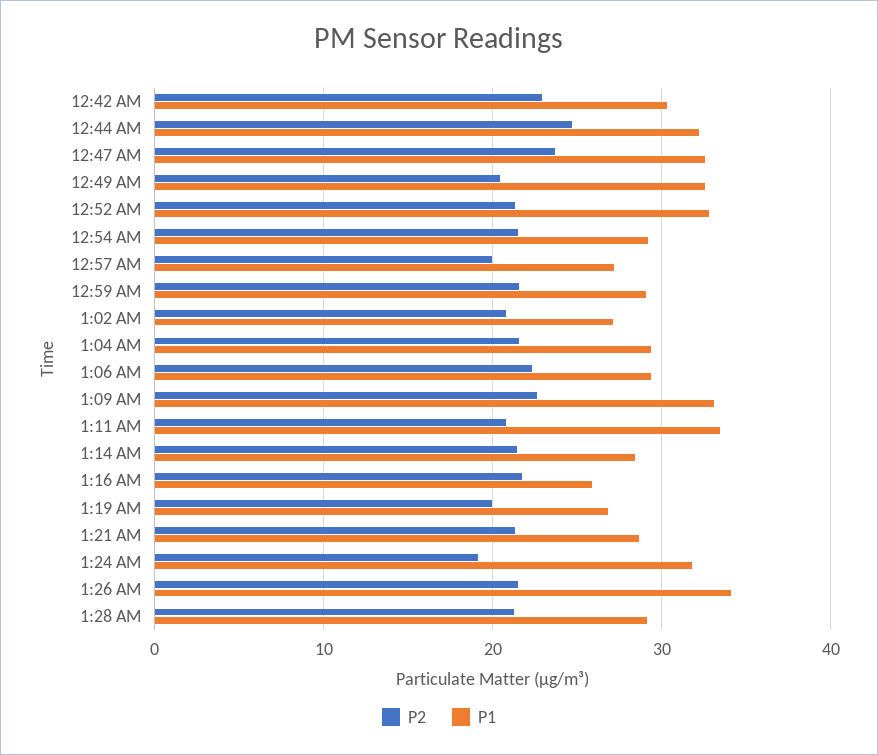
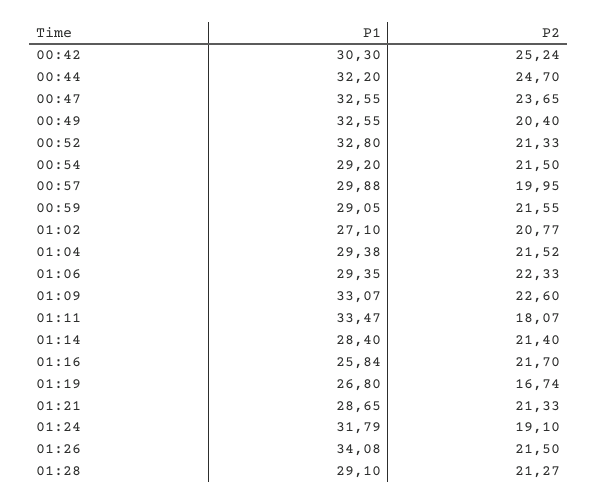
  {
    "P2": {
-     "12:42 AM": 23,
+     "12:42 AM": 25.24,
      "12:44 AM": 24.7,
      "12:47 AM": 23.65,
      "12:49 AM": 20.4,
      "12:52 AM": 21.33,
      "12:54 AM": 21.5,
      "12:57 AM": 19.95,
      "12:59 AM": 21.55,
      "1:02 AM": 20.77,
      "1:04 AM": 21.52,
      "1:06 AM": 22.33,
      "1:09 AM": 22.6,
-     "1:11 AM": 21,
+     "1:11 AM": 18.07,
      "1:14 AM": 21.4,
      "1:16 AM": 21.7,
-     "1:19 AM": 20,
+     "1:19 AM": 16.74,
      "1:21 AM": 21.33,
      "1:24 AM": 19.1,
      "1:26 AM": 21.5,
      "1:28 AM": 21.27
    },
    "P1": {
      "12:42 AM": 30.3,
      "12:44 AM": 32.2,
      "12:47 AM": 32.55,
      "12:49 AM": 32.55,
      "12:52 AM": 32.8,
      "12:54 AM": 29.2,
-     "12:57 AM": 27,
+     "12:57 AM": 29.88,
      "12:59 AM": 29.05,
      "1:02 AM": 27.1,
      "1:04 AM": 29.38,
      "1:06 AM": 29.35,
      "1:09 AM": 33.07,
      "1:11 AM": 33.47,
      "1:14 AM": 28.4,
      "1:16 AM": 25.84,
      "1:19 AM": 26.8,
      "1:21 AM": 28.65,
      "1:24 AM": 31.79,
      "1:26 AM": 34.08,
      "1:28 AM": 29.1
    }
  }

